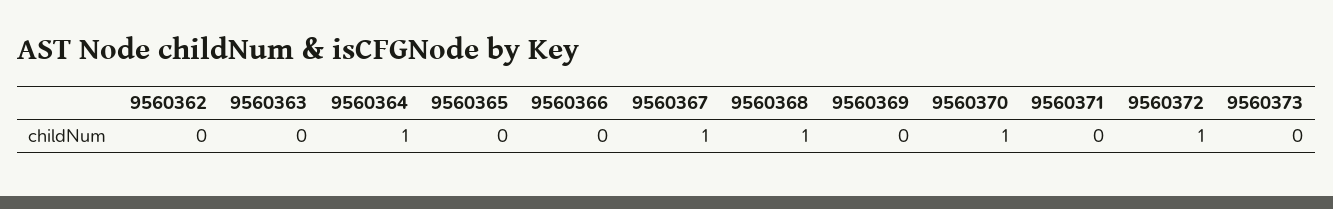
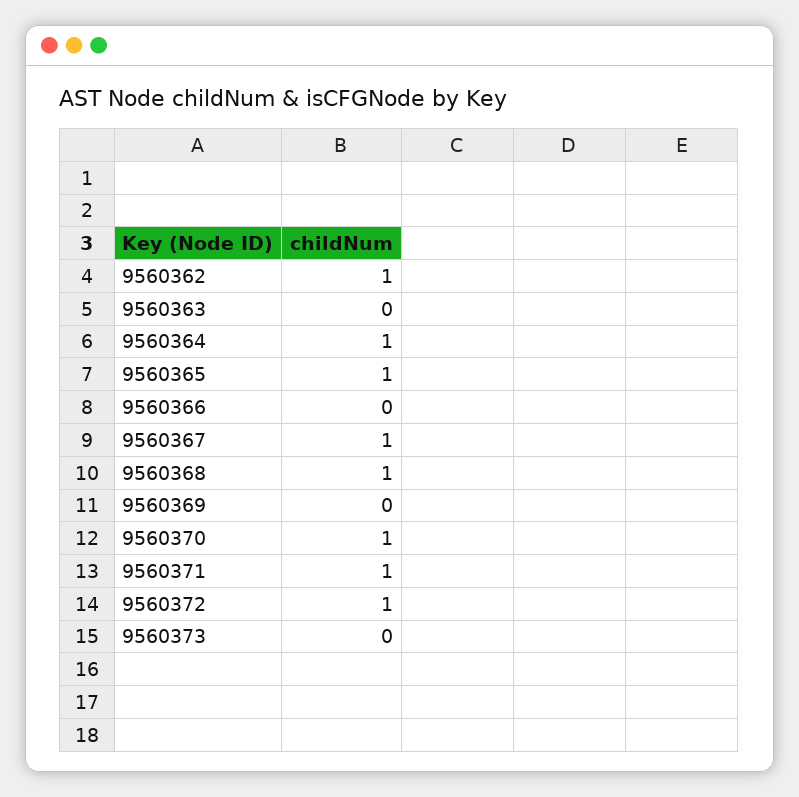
  {
-   "9560362": 0,
+   "9560362": 1,
    "9560363": 0,
    "9560364": 1,
-   "9560365": 0,
+   "9560365": 1,
    "9560366": 0,
    "9560367": 1,
    "9560368": 1,
    "9560369": 0,
    "9560370": 1,
-   "9560371": 0,
+   "9560371": 1,
    "9560372": 1,
    "9560373": 0
  }

